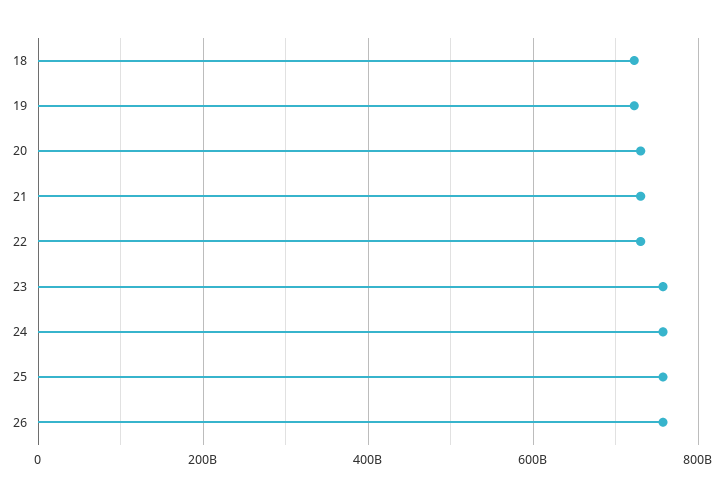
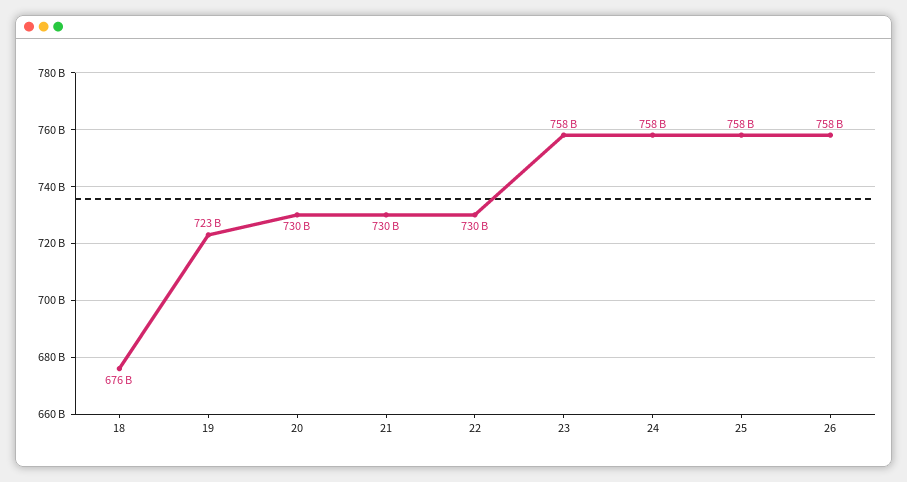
  {
-   "18": 720000000000,
+   "18": 676000000000,
    "19": 723000000000,
    "20": 730000000000,
    "21": 730000000000,
    "22": 730000000000,
    "23": 758000000000,
    "24": 758000000000,
    "25": 758000000000,
    "26": 758000000000
  }

